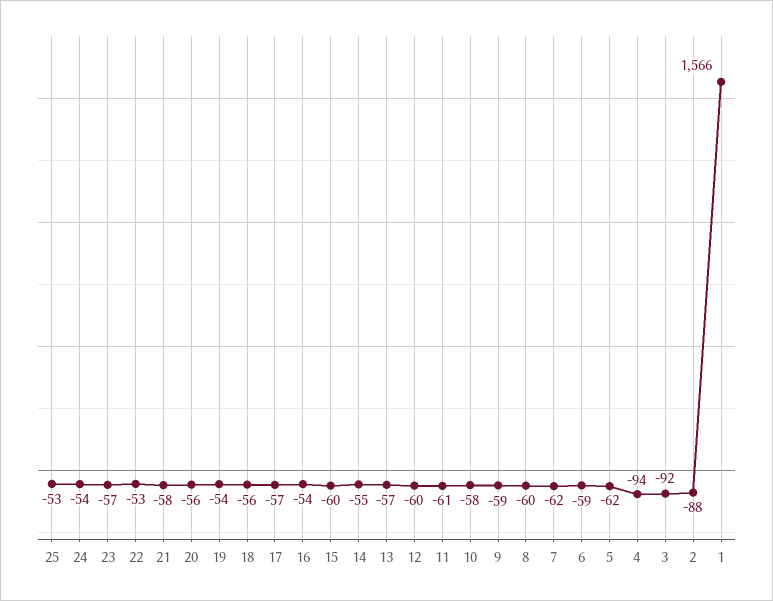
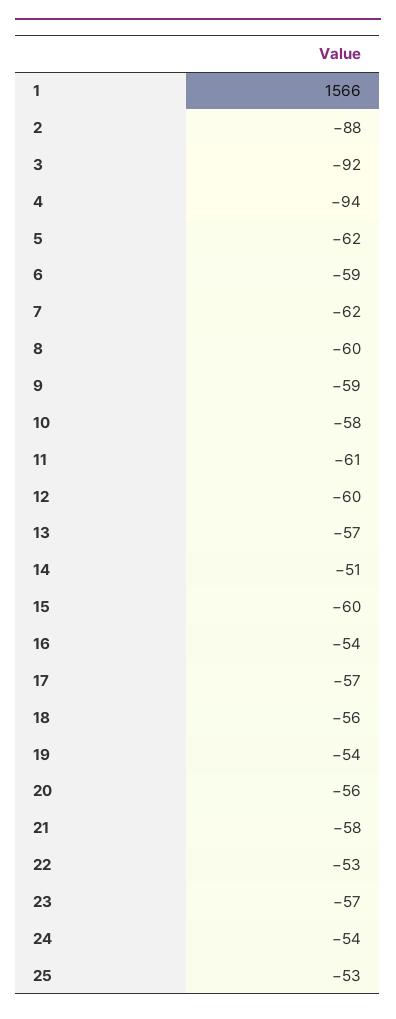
  {
    "25": -53,
    "24": -54,
    "23": -57,
    "22": -53,
    "21": -58,
    "20": -56,
    "19": -54,
    "18": -56,
    "17": -57,
    "16": -54,
    "15": -60,
-   "14": -55,
+   "14": -51,
    "13": -57,
    "12": -60,
    "11": -61,
    "10": -58,
    "9": -59,
    "8": -60,
    "7": -62,
    "6": -59,
    "5": -62,
    "4": -94,
    "3": -92,
    "2": -88,
    "1": 1566
  }

